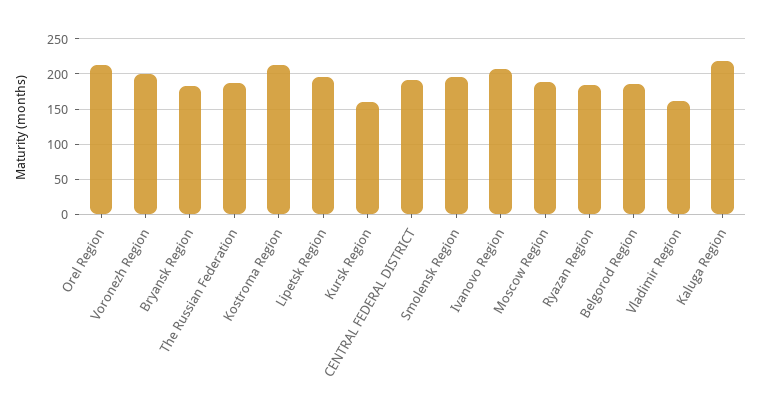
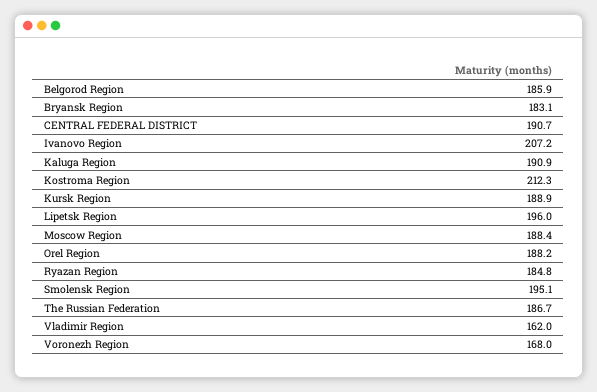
  {
-   "Orel Region": 210,
+   "Orel Region": 188.2,
-   "Voronezh Region": 200,
+   "Voronezh Region": 168,
    "Bryansk Region": 183.1,
    "The Russian Federation": 186.7,
    "Kostroma Region": 212.3,
    "Lipetsk Region": 196,
-   "Kursk Region": 160,
+   "Kursk Region": 188.9,
    "CENTRAL FEDERAL DISTRICT": 190.7,
    "Smolensk Region": 195.1,
    "Ivanovo Region": 207.2,
    "Moscow Region": 188.4,
    "Ryazan Region": 184.8,
    "Belgorod Region": 185.9,
    "Vladimir Region": 162,
-   "Kaluga Region": 220
+   "Kaluga Region": 190.9
  }

